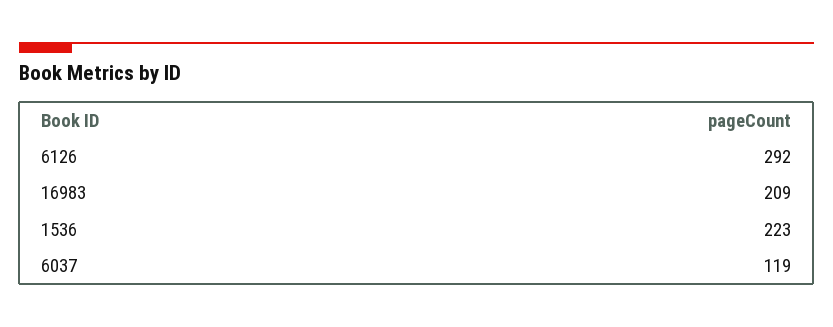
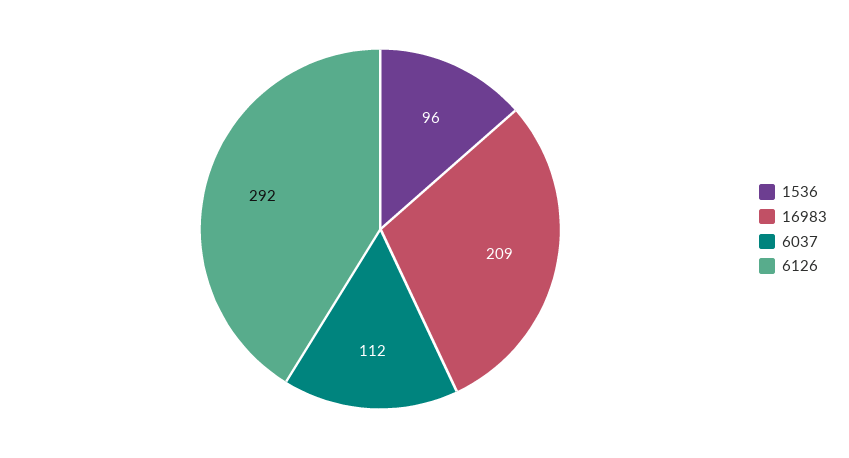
  {
    "6126": 292,
    "16983": 209,
-   "1536": 223,
+   "1536": 96,
-   "6037": 119
+   "6037": 112
  }

